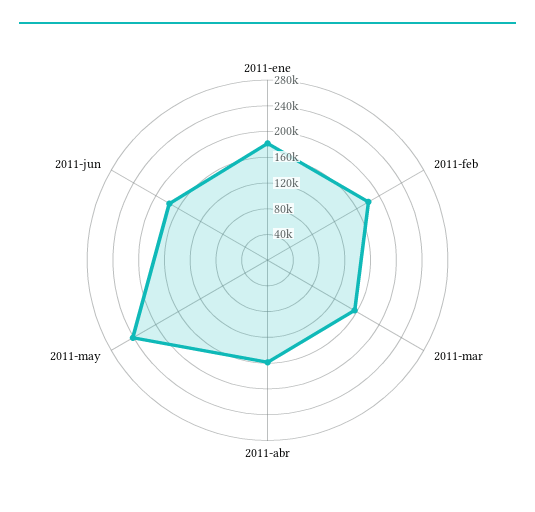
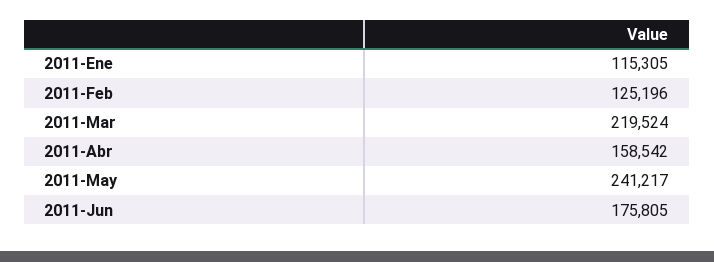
  {
-   "2011-ene": 180000,
+   "2011-ene": 115305,
-   "2011-feb": 180000,
+   "2011-feb": 125196,
-   "2011-mar": 160000,
+   "2011-mar": 219524,
    "2011-abr": 158542,
    "2011-may": 241217,
    "2011-jun": 175805
  }

